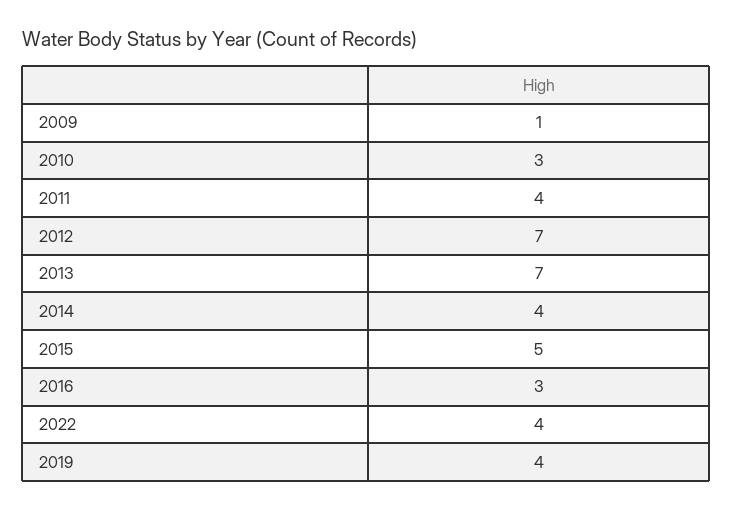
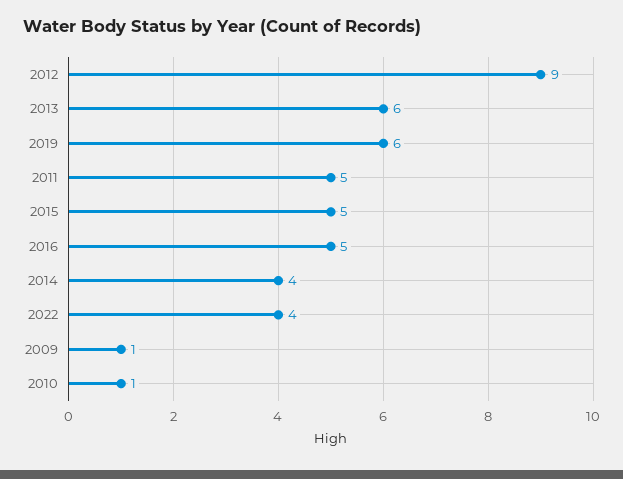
  {
    "2009": 1,
-   "2010": 3,
+   "2010": 1,
-   "2011": 4,
+   "2011": 5,
-   "2012": 7,
+   "2012": 9,
-   "2013": 7,
+   "2013": 6,
    "2014": 4,
    "2015": 5,
-   "2016": 3,
+   "2016": 5,
    "2022": 4,
-   "2019": 4
+   "2019": 6
  }

